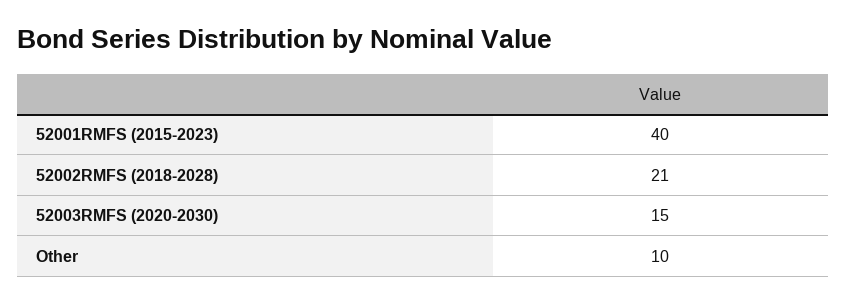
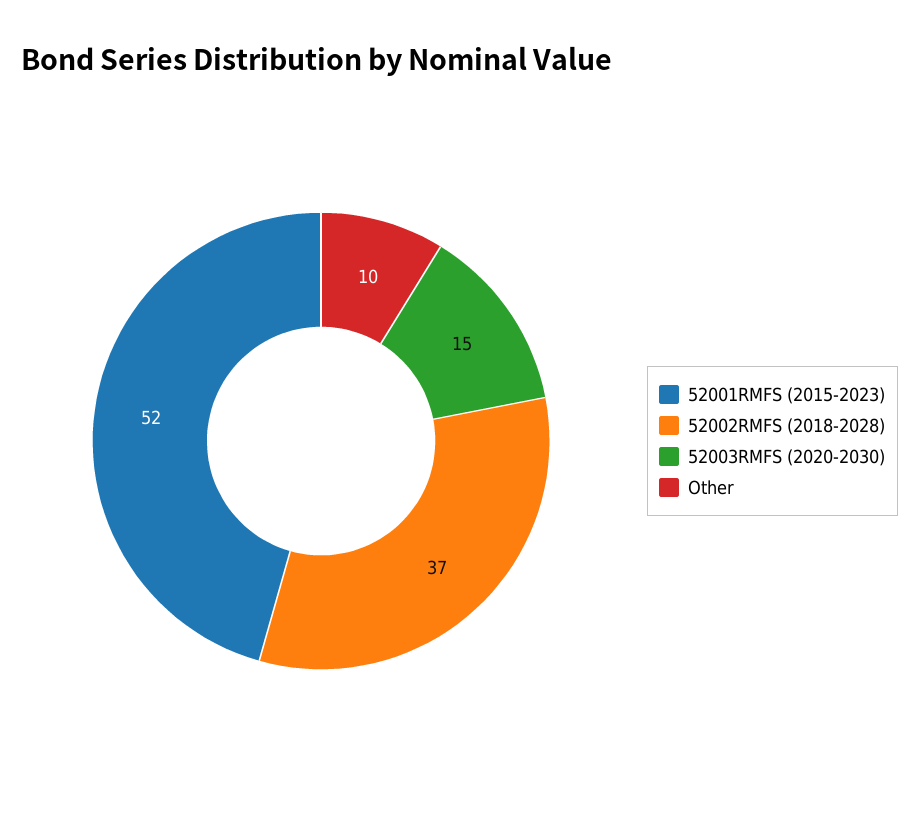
  {
-   "52001RMFS (2015-2023)": 40,
+   "52001RMFS (2015-2023)": 52,
-   "52002RMFS (2018-2028)": 21,
+   "52002RMFS (2018-2028)": 37,
    "52003RMFS (2020-2030)": 15,
    "Other": 10
  }

